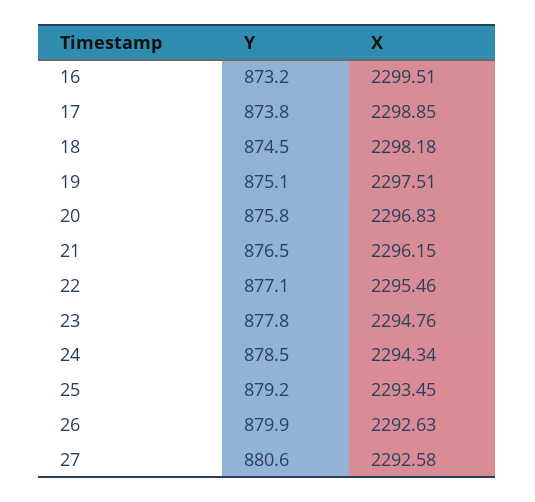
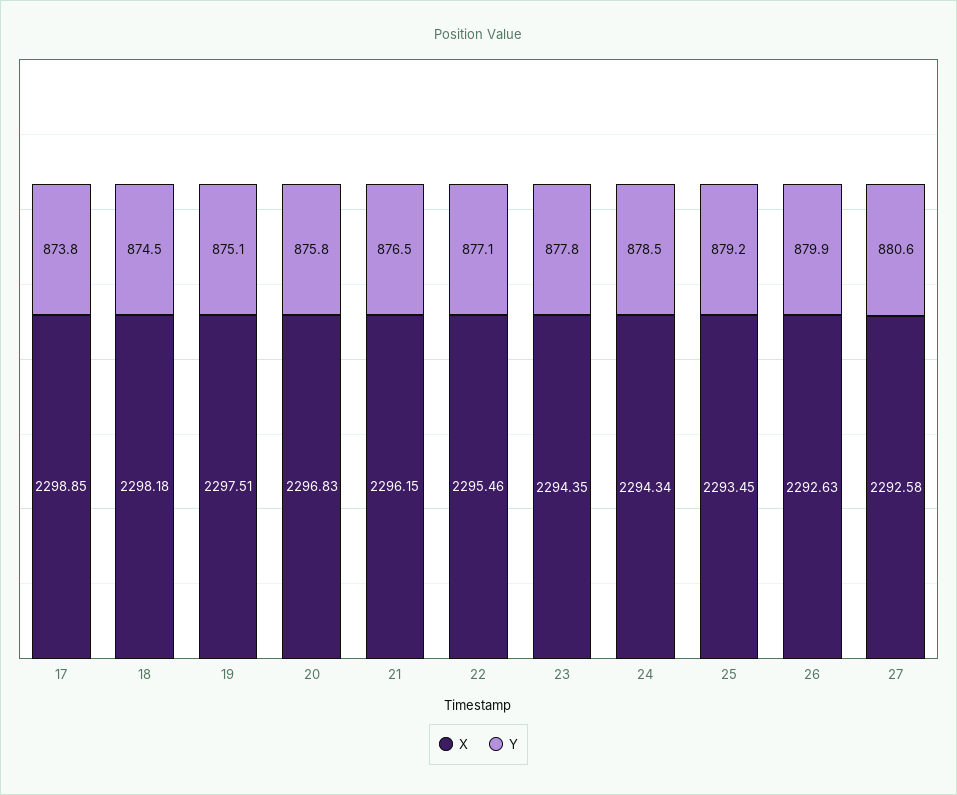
  {
    "Y": {
-     "16": 873.2,
      "17": 873.8,
      "18": 874.5,
      "19": 875.1,
      "20": 875.8,
      "21": 876.5,
      "22": 877.1,
      "23": 877.8,
      "24": 878.5,
      "25": 879.2,
      "26": 879.9,
      "27": 880.6
    },
    "X": {
-     "16": 2299.51,
      "17": 2298.85,
      "18": 2298.18,
      "19": 2297.51,
      "20": 2296.83,
      "21": 2296.15,
      "22": 2295.46,
-     "23": 2294.76,
+     "23": 2294.35,
      "24": 2294.34,
      "25": 2293.45,
      "26": 2292.63,
      "27": 2292.58
    }
  }

